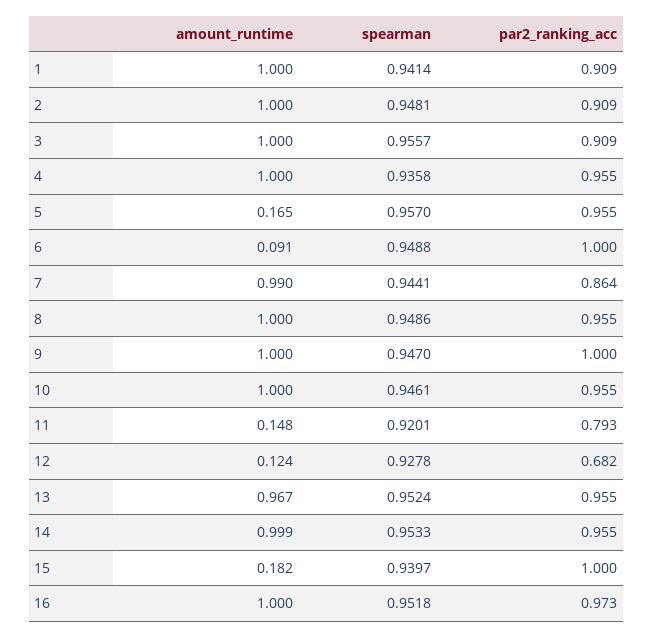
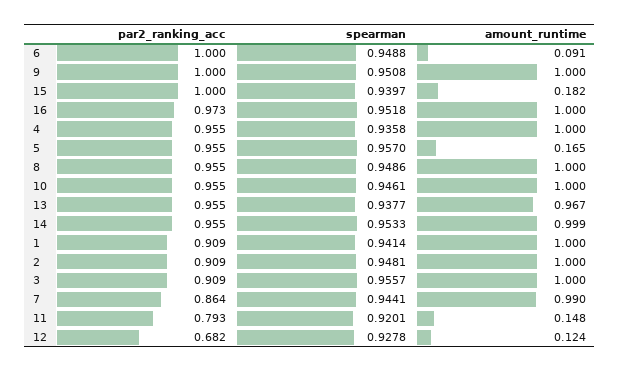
  {
    "amount_runtime": {
      "1": 1,
      "2": 1,
      "3": 1,
      "4": 1,
      "5": 0.165,
      "6": 0.091,
      "7": 0.99,
      "8": 1,
      "9": 1,
      "10": 1,
      "11": 0.148,
      "12": 0.124,
      "13": 0.967,
      "14": 0.999,
      "15": 0.182,
      "16": 1
    },
    "spearman": {
      "1": 0.9414,
      "2": 0.9481,
      "3": 0.9557,
      "4": 0.9358,
      "5": 0.957,
      "6": 0.9488,
      "7": 0.9441,
      "8": 0.9486,
-     "9": 0.947,
+     "9": 0.9508,
      "10": 0.9461,
      "11": 0.9201,
      "12": 0.9278,
-     "13": 0.9524,
+     "13": 0.9377,
      "14": 0.9533,
      "15": 0.9397,
      "16": 0.9518
    },
    "par2_ranking_acc": {
      "1": 0.909,
      "2": 0.909,
      "3": 0.909,
      "4": 0.955,
      "5": 0.955,
      "6": 1,
      "7": 0.864,
      "8": 0.955,
      "9": 1,
      "10": 0.955,
      "11": 0.793,
      "12": 0.682,
      "13": 0.955,
      "14": 0.955,
      "15": 1,
      "16": 0.973
    }
  }

